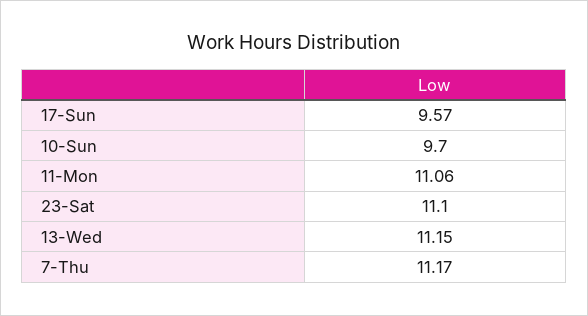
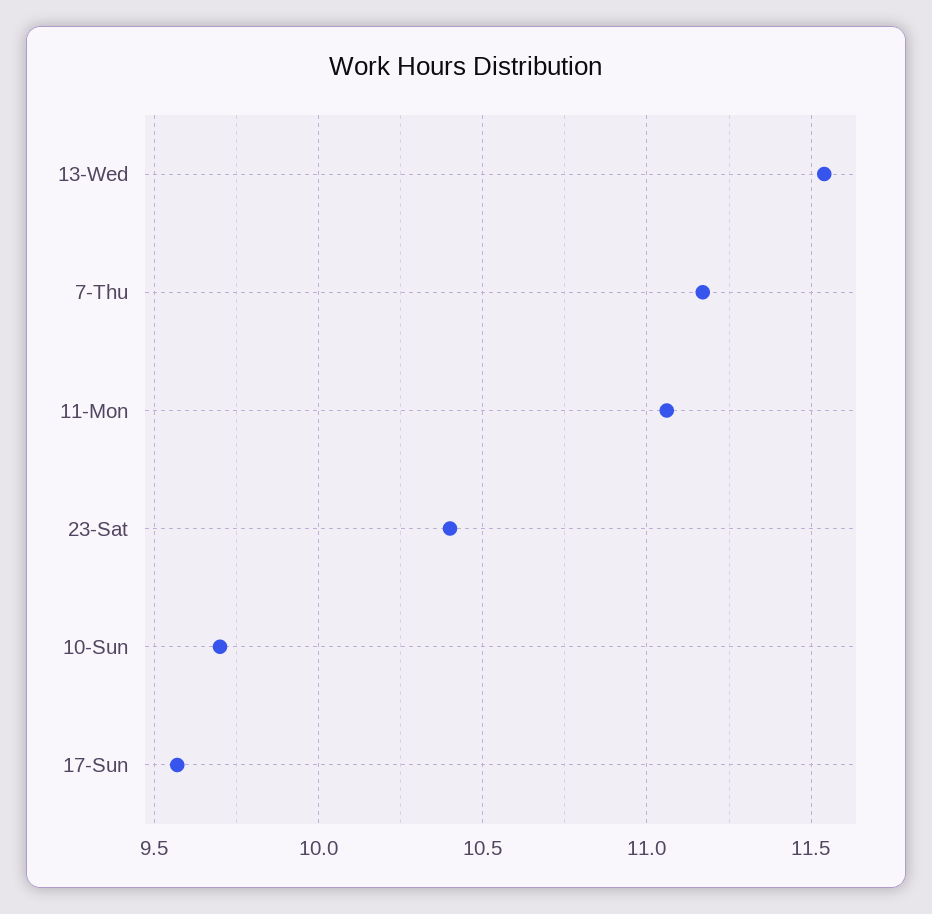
  {
    "17-Sun": 9.57,
    "10-Sun": 9.7,
    "11-Mon": 11.06,
-   "23-Sat": 11.1,
+   "23-Sat": 10.4,
-   "13-Wed": 11.15,
+   "13-Wed": 11.55,
    "7-Thu": 11.17
  }

